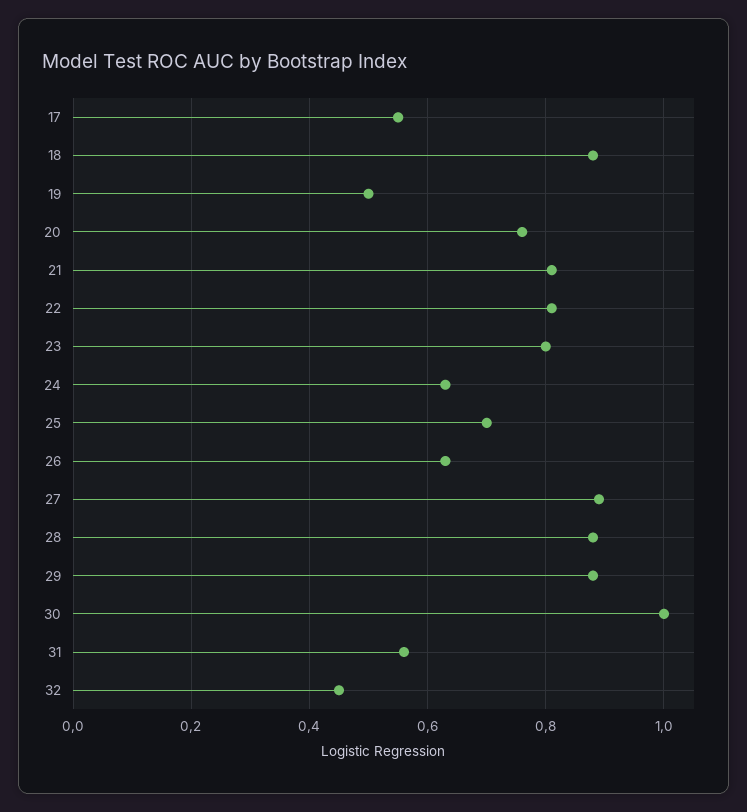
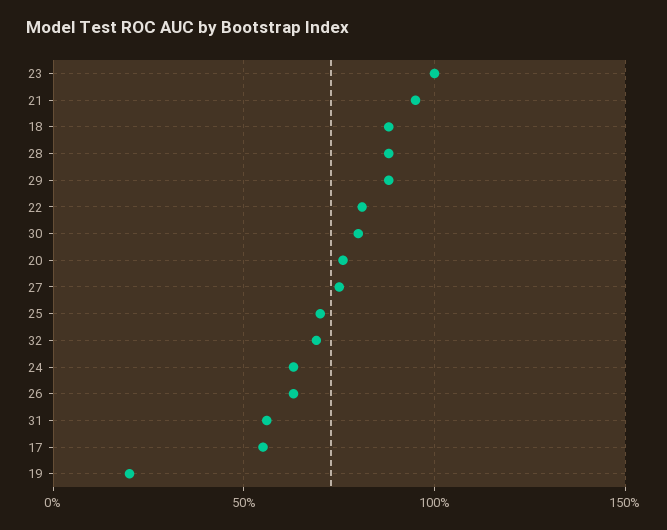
  {
    "17": 0.55,
    "18": 0.9,
-   "19": 0.5,
+   "19": 0.2,
    "20": 0.75,
-   "21": 0.8,
+   "21": 0.95,
    "22": 0.8,
-   "23": 0.8,
+   "23": 1,
    "24": 0.65,
    "25": 0.7,
    "26": 0.65,
-   "27": 0.9,
+   "27": 0.75,
    "28": 0.9,
    "29": 0.9,
-   "30": 1,
+   "30": 0.8,
    "31": 0.55,
-   "32": 0.45
+   "32": 0.7
  }

